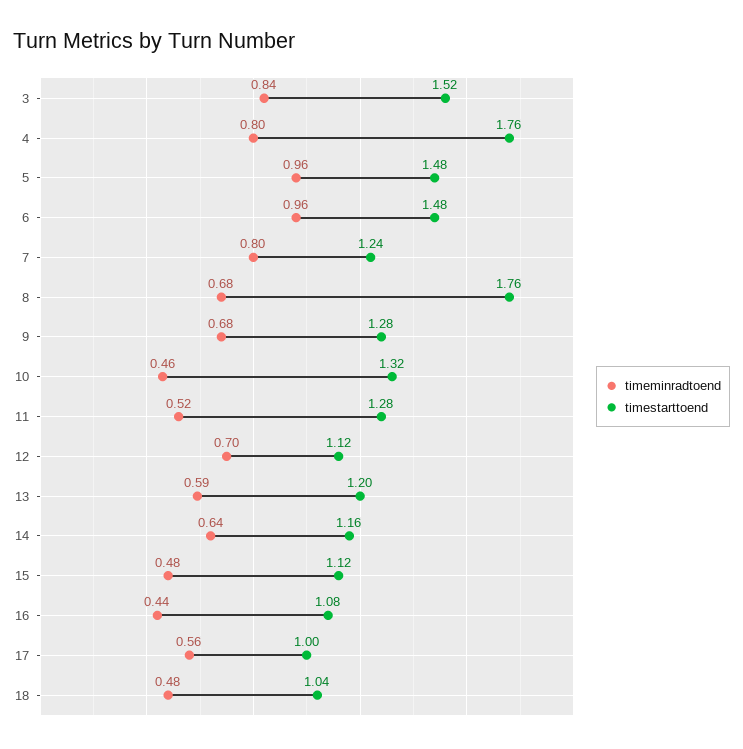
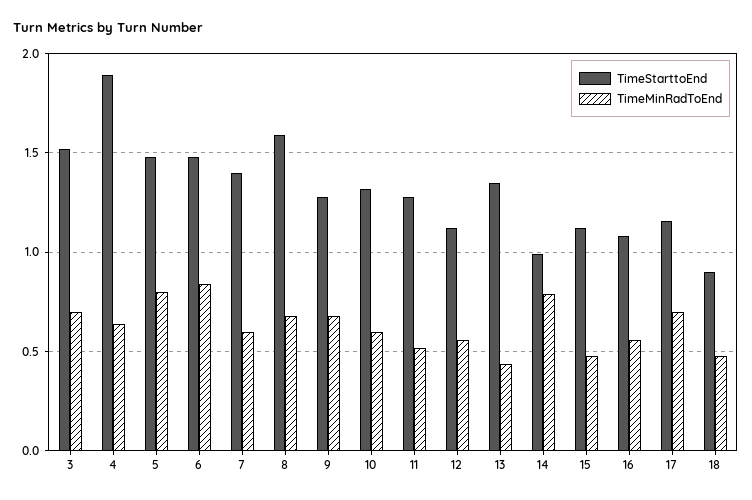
  {
    "timeminradtoend": {
-     "3": 0.84,
+     "3": 0.7,
-     "4": 0.8,
+     "4": 0.65,
-     "5": 0.96,
+     "5": 0.8,
-     "6": 0.96,
+     "6": 0.85,
-     "7": 0.8,
+     "7": 0.6,
      "8": 0.68,
      "9": 0.68,
-     "10": 0.46,
+     "10": 0.6,
      "11": 0.52,
-     "12": 0.7,
+     "12": 0.55,
-     "13": 0.59,
+     "13": 0.45,
-     "14": 0.64,
+     "14": 0.8,
      "15": 0.48,
-     "16": 0.44,
+     "16": 0.55,
-     "17": 0.56,
+     "17": 0.7,
      "18": 0.48
    },
    "timestarttoend": {
      "3": 1.52,
-     "4": 1.76,
+     "4": 1.9,
      "5": 1.48,
      "6": 1.48,
-     "7": 1.24,
+     "7": 1.4,
-     "8": 1.76,
+     "8": 1.6,
      "9": 1.28,
      "10": 1.32,
      "11": 1.28,
      "12": 1.12,
-     "13": 1.2,
+     "13": 1.35,
-     "14": 1.16,
+     "14": 1,
      "15": 1.12,
      "16": 1.08,
-     "17": 1,
+     "17": 1.15,
-     "18": 1.04
+     "18": 0.9
    }
  }

